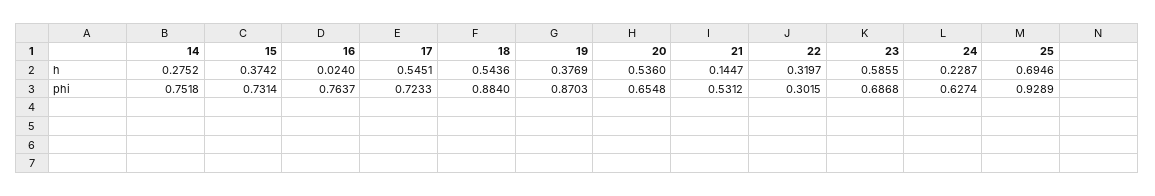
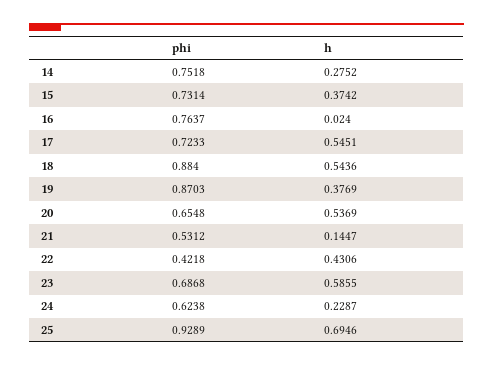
  {
    "14": {
      "h": 0.2752,
      "phi": 0.7518
    },
    "15": {
      "h": 0.3742,
      "phi": 0.7314
    },
    "16": {
      "h": 0.024,
      "phi": 0.7637
    },
    "17": {
      "h": 0.5451,
      "phi": 0.7233
    },
    "18": {
      "h": 0.5436,
      "phi": 0.884
    },
    "19": {
      "h": 0.3769,
      "phi": 0.8703
    },
    "20": {
-     "h": 0.536,
+     "h": 0.5369,
      "phi": 0.6548
    },
    "21": {
      "h": 0.1447,
      "phi": 0.5312
    },
    "22": {
-     "h": 0.3197,
+     "h": 0.4306,
-     "phi": 0.3015
+     "phi": 0.4218
    },
    "23": {
      "h": 0.5855,
      "phi": 0.6868
    },
    "24": {
      "h": 0.2287,
-     "phi": 0.6274
+     "phi": 0.6238
    },
    "25": {
      "h": 0.6946,
      "phi": 0.9289
    }
  }

